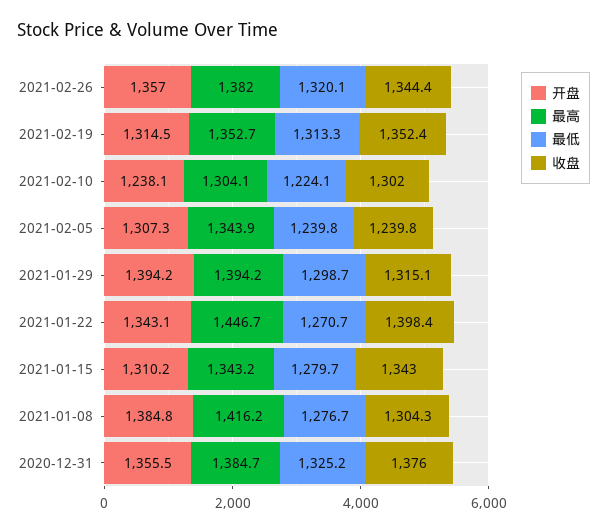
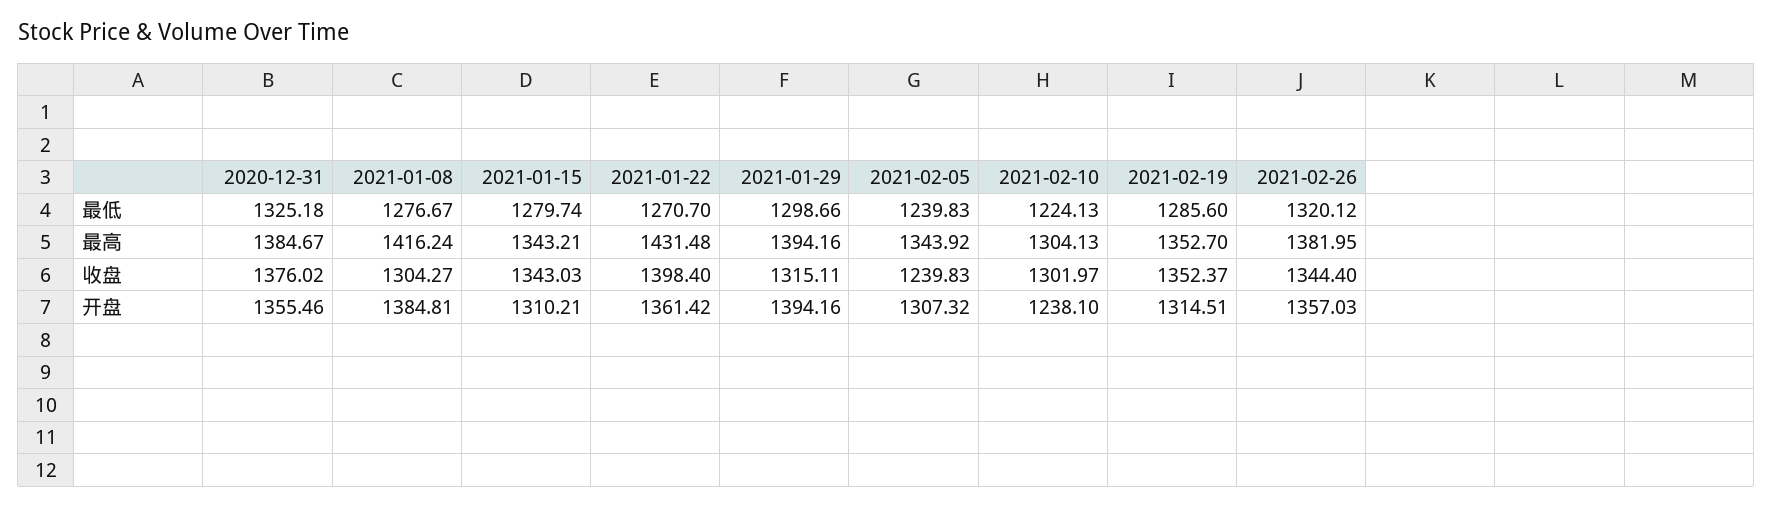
  {
    "开盘": {
      "2021-02-26": 1357.03,
      "2021-02-19": 1314.51,
      "2021-02-10": 1238.1,
      "2021-02-05": 1307.32,
      "2021-01-29": 1394.16,
-     "2021-01-22": 1343.1,
+     "2021-01-22": 1361.42,
      "2021-01-15": 1310.21,
      "2021-01-08": 1384.81,
      "2020-12-31": 1355.46
    },
    "最高": {
      "2021-02-26": 1381.95,
      "2021-02-19": 1352.7,
      "2021-02-10": 1304.13,
      "2021-02-05": 1343.92,
      "2021-01-29": 1394.16,
-     "2021-01-22": 1446.7,
+     "2021-01-22": 1431.48,
      "2021-01-15": 1343.21,
      "2021-01-08": 1416.24,
      "2020-12-31": 1384.67
    },
    "最低": {
      "2021-02-26": 1320.12,
-     "2021-02-19": 1313.3,
+     "2021-02-19": 1285.6,
      "2021-02-10": 1224.13,
      "2021-02-05": 1239.83,
      "2021-01-29": 1298.66,
      "2021-01-22": 1270.7,
      "2021-01-15": 1279.74,
      "2021-01-08": 1276.67,
      "2020-12-31": 1325.18
    },
    "收盘": {
      "2021-02-26": 1344.4,
      "2021-02-19": 1352.37,
      "2021-02-10": 1301.97,
      "2021-02-05": 1239.83,
      "2021-01-29": 1315.11,
      "2021-01-22": 1398.4,
      "2021-01-15": 1343.03,
      "2021-01-08": 1304.27,
      "2020-12-31": 1376.02
    }
  }

